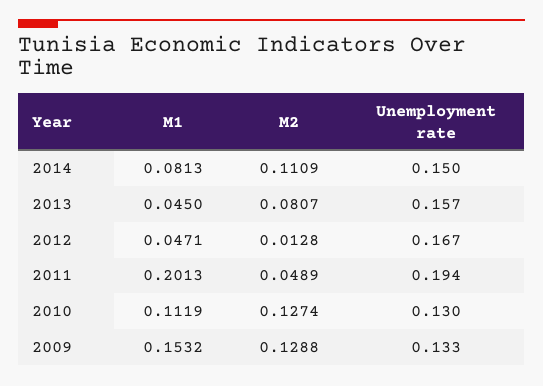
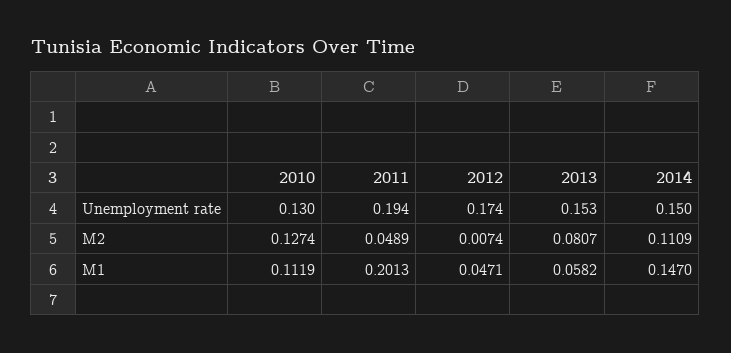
  {
    "M1": {
-     "2014": 0.0813,
+     "2014": 0.147,
-     "2013": 0.045,
+     "2013": 0.0582,
      "2012": 0.0471,
      "2011": 0.2013,
-     "2010": 0.1119,
+     "2010": 0.1119
-     "2009": 0.1532
    },
    "M2": {
      "2014": 0.1109,
      "2013": 0.0807,
-     "2012": 0.0128,
+     "2012": 0.0074,
      "2011": 0.0489,
-     "2010": 0.1274,
+     "2010": 0.1274
-     "2009": 0.1288
    },
    "Unemployment rate": {
      "2014": 0.15,
-     "2013": 0.157,
+     "2013": 0.153,
-     "2012": 0.167,
+     "2012": 0.174,
      "2011": 0.194,
-     "2010": 0.13,
+     "2010": 0.13
-     "2009": 0.133
    }
  }

